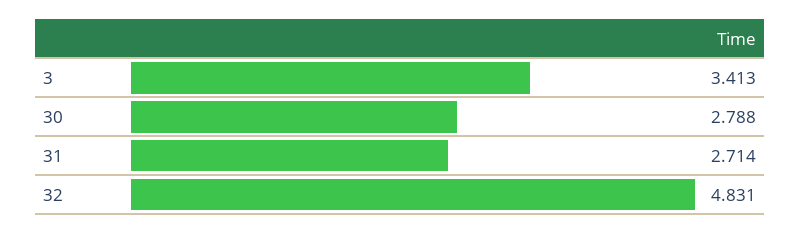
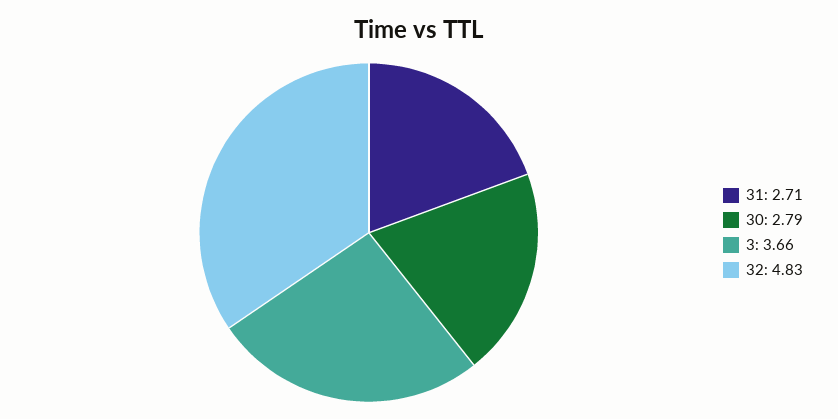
  {
-   "3": 3.413,
+   "3": 3.66,
    "30": 2.788,
    "31": 2.714,
    "32": 4.831
  }

